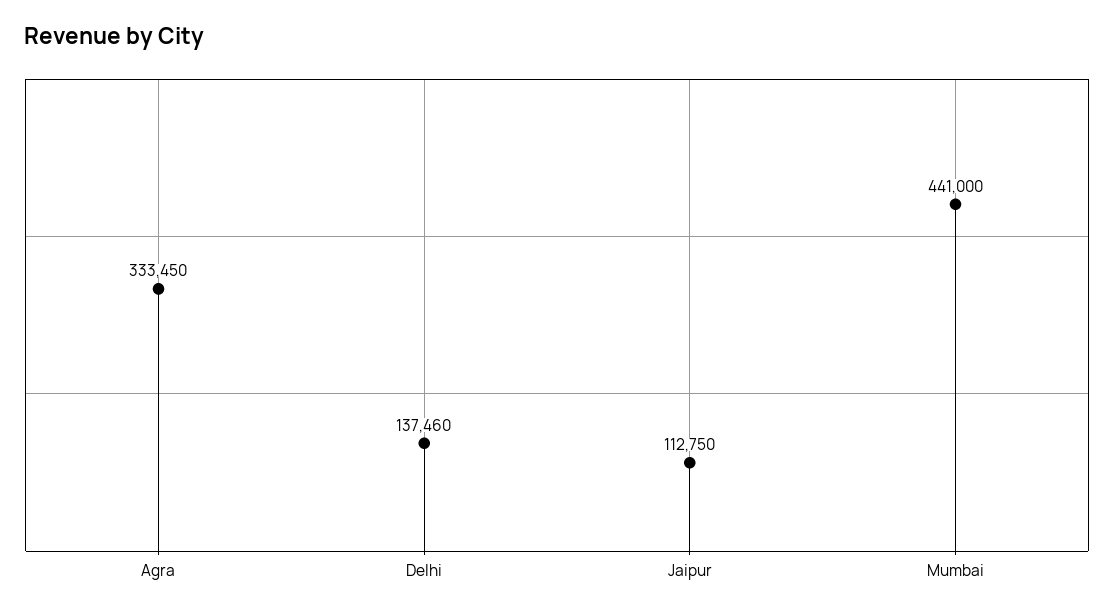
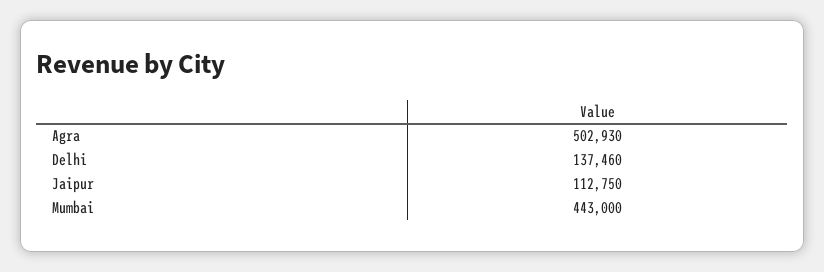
  {
-   "Agra": 333450,
+   "Agra": 502930,
    "Delhi": 137460,
    "Jaipur": 112750,
-   "Mumbai": 441000
+   "Mumbai": 443000
  }

